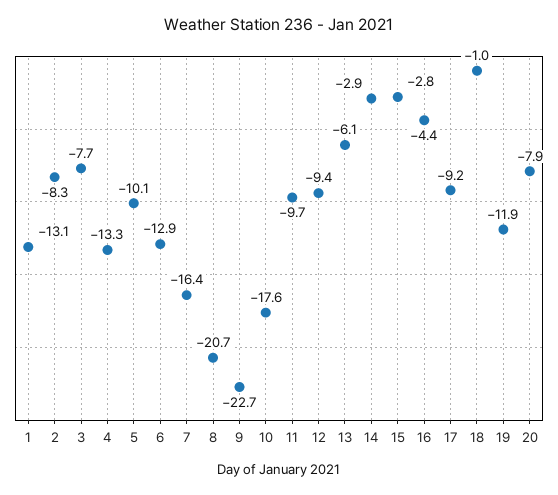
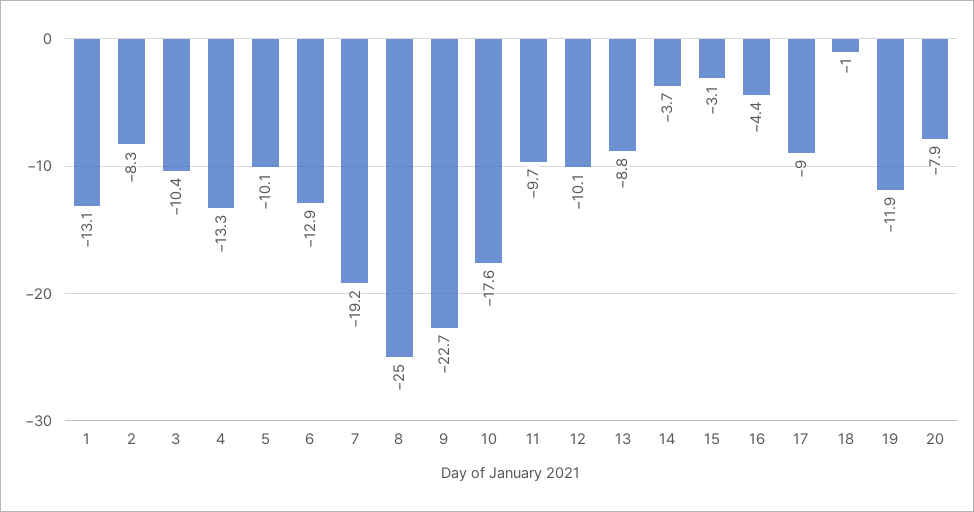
  {
    "1": -13.1,
    "2": -8.3,
-   "3": -7.7,
+   "3": -10.4,
    "4": -13.3,
    "5": -10.1,
    "6": -12.9,
-   "7": -16.4,
+   "7": -19.2,
-   "8": -20.7,
+   "8": -25,
    "9": -22.7,
    "10": -17.6,
    "11": -9.7,
-   "12": -9.4,
+   "12": -10.1,
-   "13": -6.1,
+   "13": -8.8,
-   "14": -2.9,
+   "14": -3.7,
-   "15": -2.8,
+   "15": -3.1,
    "16": -4.4,
-   "17": -9.2,
+   "17": -9,
    "18": -1,
    "19": -11.9,
    "20": -7.9
  }

